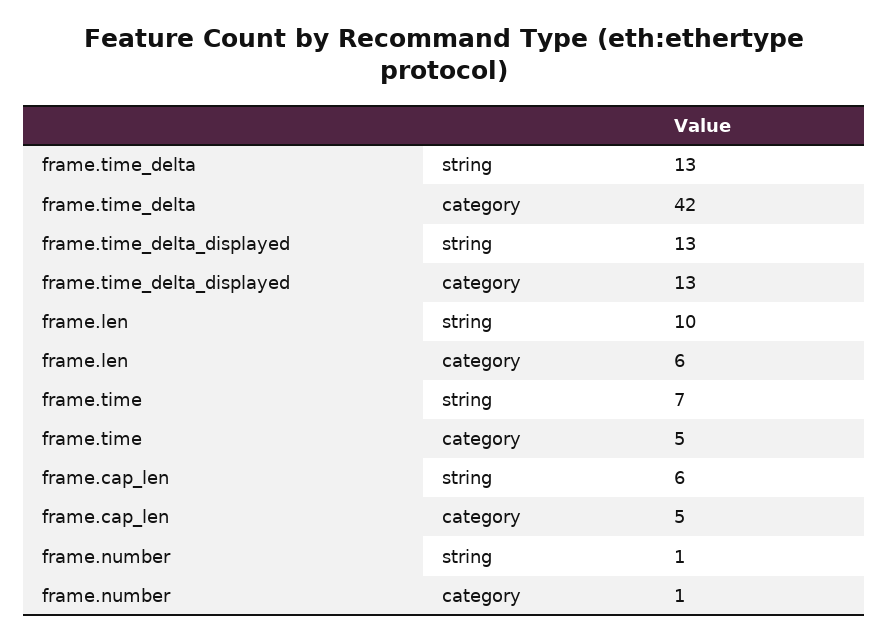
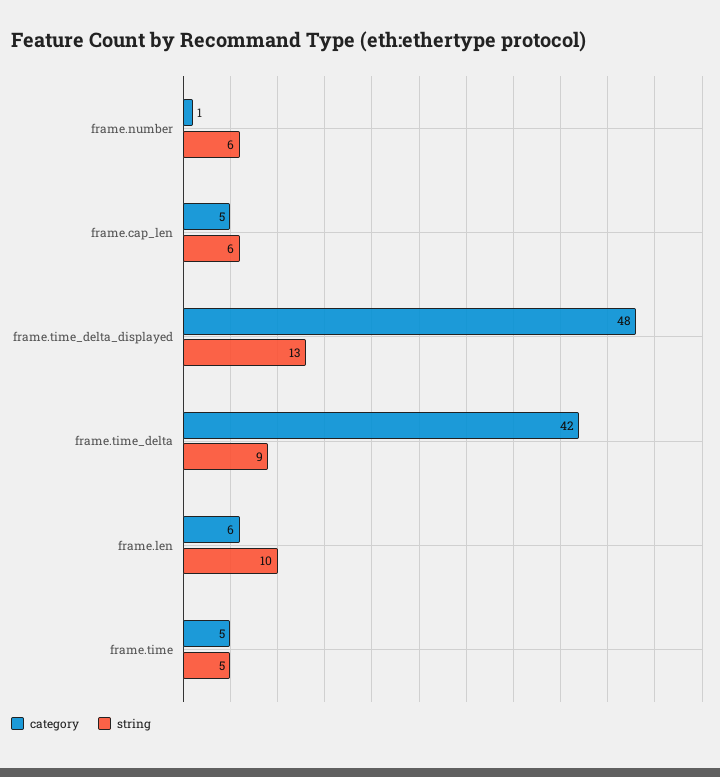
  {
    "string": {
-     "frame.time_delta": 13,
+     "frame.time_delta": 9,
      "frame.time_delta_displayed": 13,
      "frame.len": 10,
-     "frame.time": 7,
+     "frame.time": 5,
      "frame.cap_len": 6,
-     "frame.number": 1
+     "frame.number": 6
    },
    "category": {
      "frame.time_delta": 42,
-     "frame.time_delta_displayed": 13,
+     "frame.time_delta_displayed": 48,
      "frame.len": 6,
      "frame.time": 5,
      "frame.cap_len": 5,
      "frame.number": 1
    }
  }

